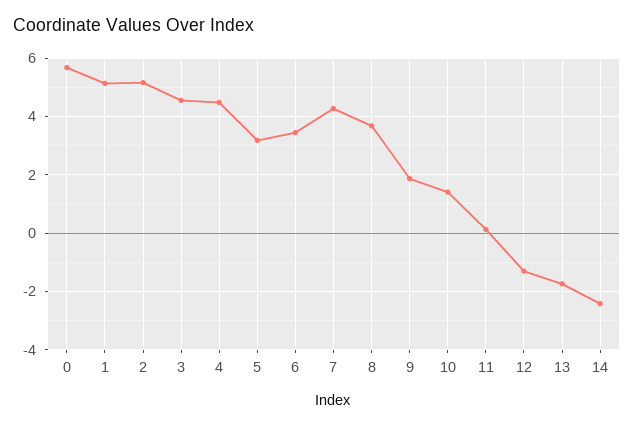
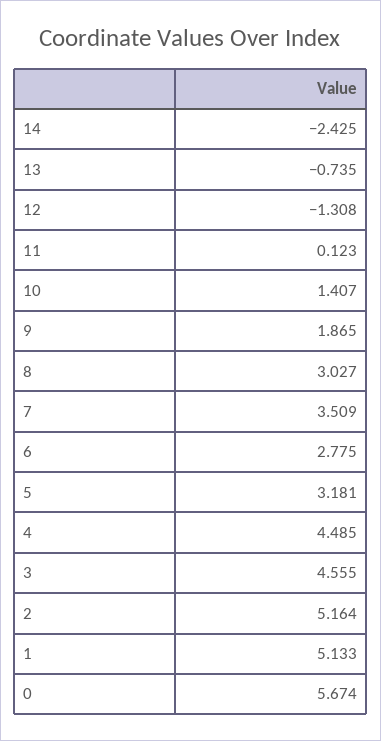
  {
    "0": 5.674,
    "1": 5.133,
    "2": 5.164,
    "3": 4.555,
    "4": 4.485,
    "5": 3.181,
-   "6": 3.5,
+   "6": 2.775,
-   "7": 4.25,
+   "7": 3.509,
-   "8": 3.75,
+   "8": 3.027,
    "9": 1.865,
    "10": 1.407,
    "11": 0.123,
    "12": -1.308,
-   "13": -1.75,
+   "13": -0.735,
    "14": -2.425
  }

